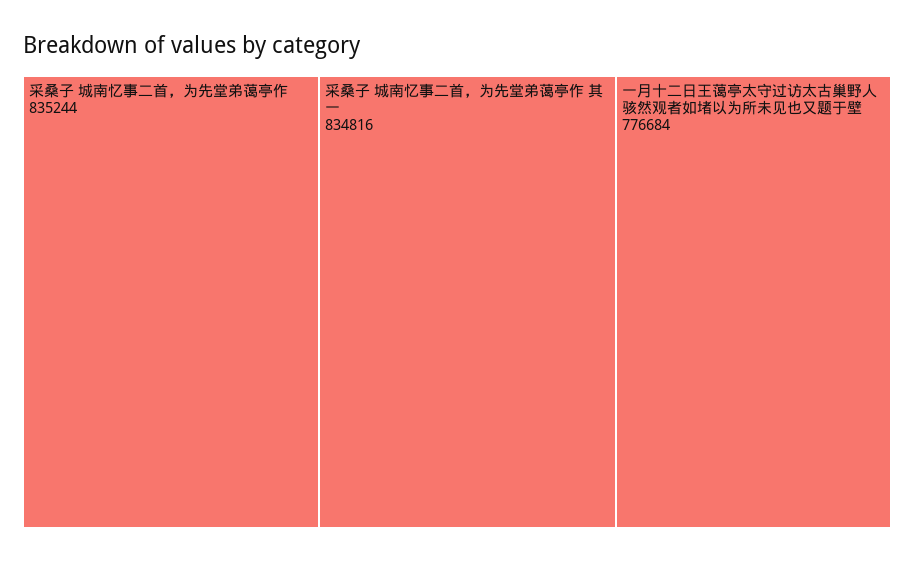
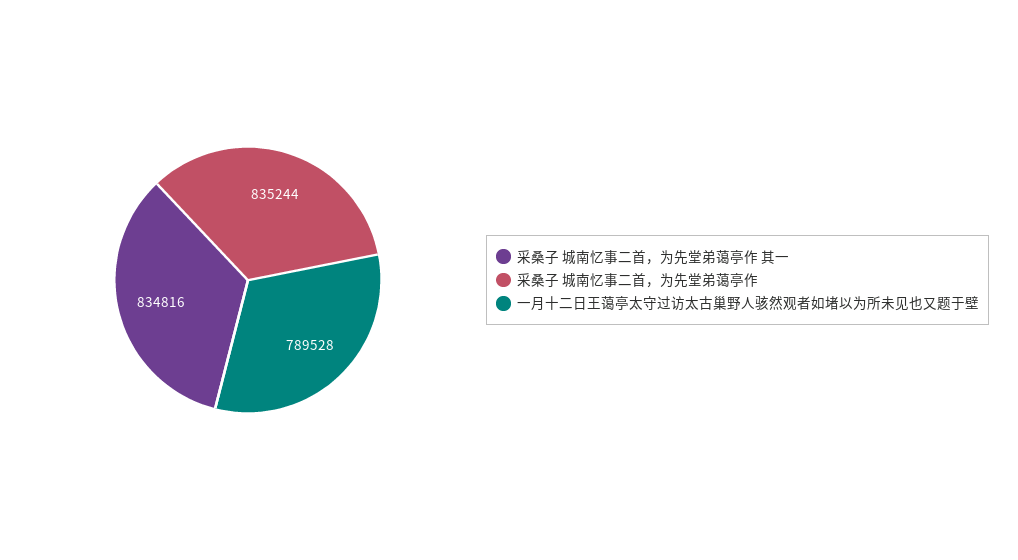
  {
    "采桑子 城南忆事二首，为先堂弟蔼亭作": 835244,
    "采桑子 城南忆事二首，为先堂弟蔼亭作 其一": 834816,
-   "一月十二日王蔼亭太守过访太古巢野人骇然观者如堵以为所未见也又题于壁": 776684
+   "一月十二日王蔼亭太守过访太古巢野人骇然观者如堵以为所未见也又题于壁": 789528
  }

